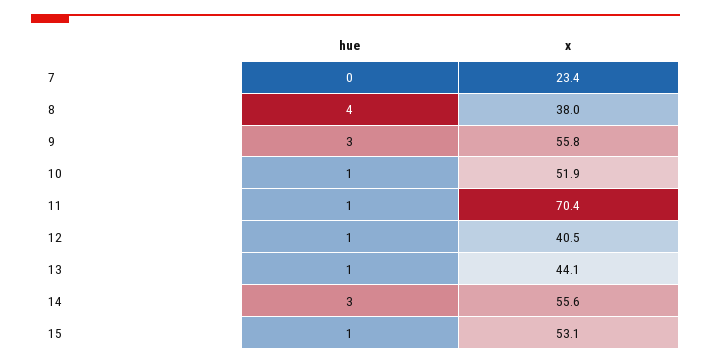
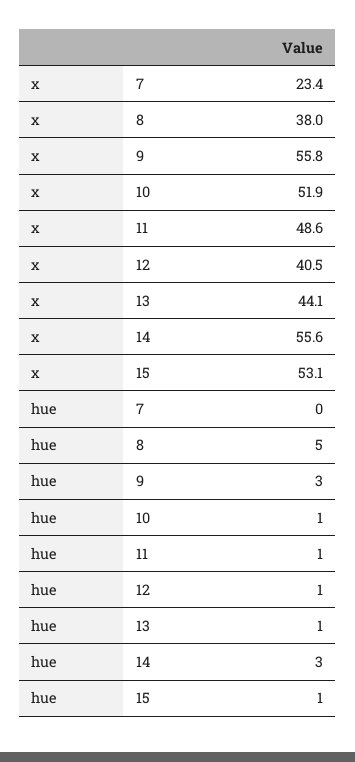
  {
    "hue": {
      "7": 0,
-     "8": 4,
+     "8": 5,
      "9": 3,
      "10": 1,
      "11": 1,
      "12": 1,
      "13": 1,
      "14": 3,
      "15": 1
    },
    "x": {
      "7": 23.4,
      "8": 38,
      "9": 55.8,
      "10": 51.9,
-     "11": 70.4,
+     "11": 48.6,
      "12": 40.5,
      "13": 44.1,
      "14": 55.6,
      "15": 53.1
    }
  }

